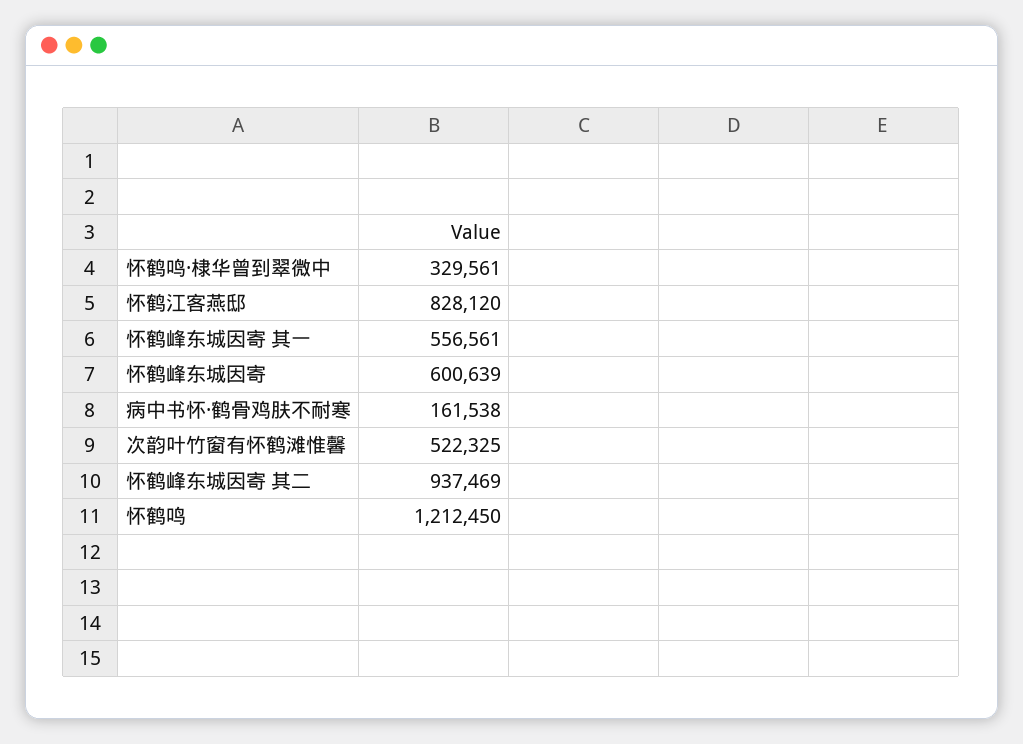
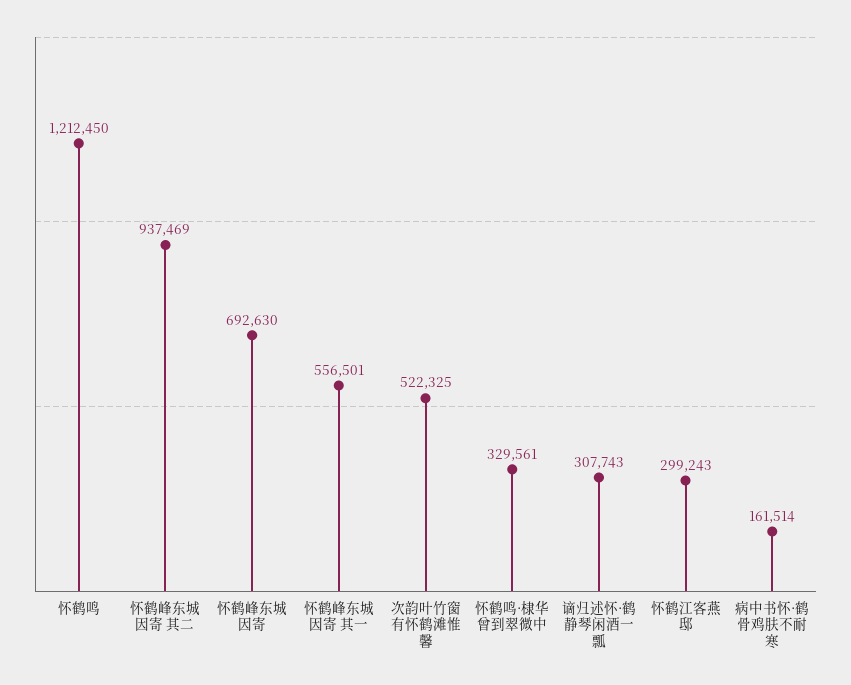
  {
    "怀鹤鸣·棣华曾到翠微中": 329561,
-   "怀鹤江客燕邸": 828120,
+   "怀鹤江客燕邸": 299243,
-   "怀鹤峰东城因寄 其一": 556561,
+   "怀鹤峰东城因寄 其一": 556501,
-   "怀鹤峰东城因寄": 600639,
+   "怀鹤峰东城因寄": 692630,
-   "病中书怀·鹤骨鸡肤不耐寒": 161538,
+   "病中书怀·鹤骨鸡肤不耐寒": 161514,
    "次韵叶竹窗有怀鹤滩惟馨": 522325,
    "怀鹤峰东城因寄 其二": 937469,
-   "怀鹤鸣": 1212450
+   "怀鹤鸣": 1212450,
+   "谪归述怀·鹤静琴闲酒一瓢": 307743
  }

